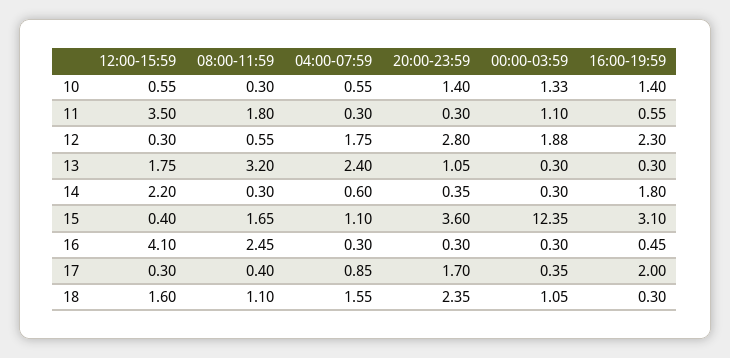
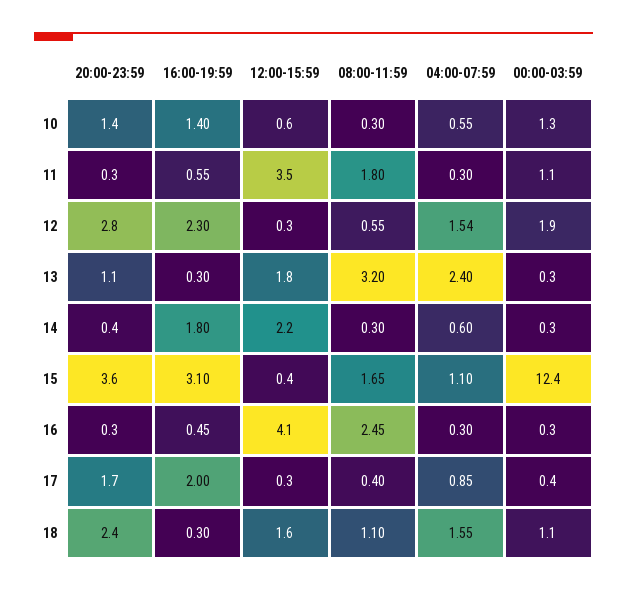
  {
    "12:00-15:59": {
      "10": 0.55,
      "11": 3.5,
      "12": 0.3,
      "13": 1.75,
      "14": 2.2,
      "15": 0.4,
      "16": 4.1,
      "17": 0.3,
      "18": 1.6
    },
    "08:00-11:59": {
      "10": 0.3,
      "11": 1.8,
      "12": 0.55,
      "13": 3.2,
      "14": 0.3,
      "15": 1.65,
      "16": 2.45,
      "17": 0.4,
      "18": 1.1
    },
    "04:00-07:59": {
      "10": 0.55,
      "11": 0.3,
-     "12": 1.75,
+     "12": 1.54,
      "13": 2.4,
      "14": 0.6,
      "15": 1.1,
      "16": 0.3,
      "17": 0.85,
      "18": 1.55
    },
    "20:00-23:59": {
      "10": 1.4,
      "11": 0.3,
      "12": 2.8,
      "13": 1.05,
      "14": 0.35,
      "15": 3.6,
      "16": 0.3,
      "17": 1.7,
      "18": 2.35
    },
    "00:00-03:59": {
      "10": 1.33,
      "11": 1.1,
      "12": 1.88,
      "13": 0.3,
      "14": 0.3,
      "15": 12.35,
      "16": 0.3,
      "17": 0.35,
      "18": 1.05
    },
    "16:00-19:59": {
      "10": 1.4,
      "11": 0.55,
      "12": 2.3,
      "13": 0.3,
      "14": 1.8,
      "15": 3.1,
      "16": 0.45,
      "17": 2,
      "18": 0.3
    }
  }

